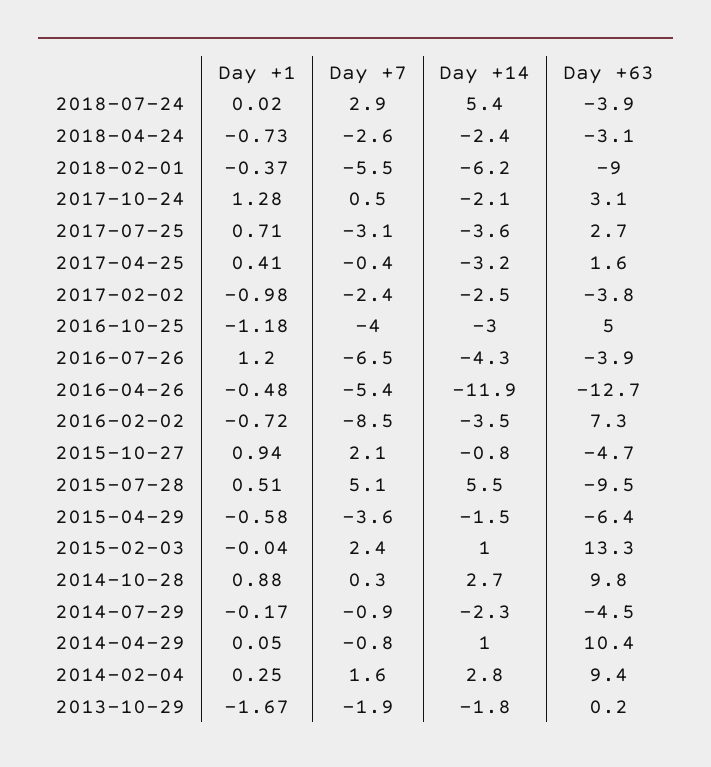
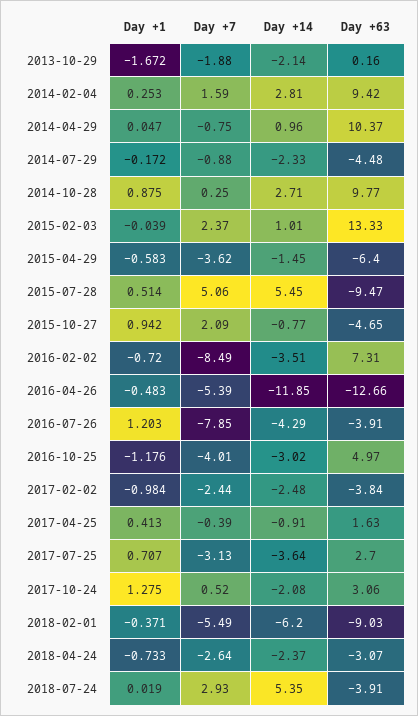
  {
    "Day +1": {
      "2018-07-24": 0.019,
      "2018-04-24": -0.733,
      "2018-02-01": -0.371,
      "2017-10-24": 1.275,
      "2017-07-25": 0.707,
      "2017-04-25": 0.413,
      "2017-02-02": -0.984,
      "2016-10-25": -1.176,
      "2016-07-26": 1.203,
      "2016-04-26": -0.483,
      "2016-02-02": -0.72,
      "2015-10-27": 0.942,
      "2015-07-28": 0.514,
      "2015-04-29": -0.583,
      "2015-02-03": -0.039,
      "2014-10-28": 0.875,
      "2014-07-29": -0.172,
      "2014-04-29": 0.047,
      "2014-02-04": 0.253,
      "2013-10-29": -1.672
    },
    "Day +7": {
      "2018-07-24": 2.93,
      "2018-04-24": -2.64,
      "2018-02-01": -5.49,
      "2017-10-24": 0.52,
      "2017-07-25": -3.13,
      "2017-04-25": -0.39,
      "2017-02-02": -2.44,
      "2016-10-25": -4.01,
-     "2016-07-26": -6.5,
+     "2016-07-26": -7.85,
      "2016-04-26": -5.39,
      "2016-02-02": -8.49,
      "2015-10-27": 2.09,
      "2015-07-28": 5.06,
      "2015-04-29": -3.62,
      "2015-02-03": 2.37,
      "2014-10-28": 0.25,
      "2014-07-29": -0.88,
      "2014-04-29": -0.75,
      "2014-02-04": 1.59,
      "2013-10-29": -1.88
    },
    "Day +14": {
      "2018-07-24": 5.35,
      "2018-04-24": -2.37,
      "2018-02-01": -6.2,
      "2017-10-24": -2.08,
      "2017-07-25": -3.64,
-     "2017-04-25": -3.2,
+     "2017-04-25": -0.91,
      "2017-02-02": -2.48,
      "2016-10-25": -3.02,
      "2016-07-26": -4.29,
      "2016-04-26": -11.85,
      "2016-02-02": -3.51,
      "2015-10-27": -0.77,
      "2015-07-28": 5.45,
      "2015-04-29": -1.45,
      "2015-02-03": 1.01,
      "2014-10-28": 2.71,
      "2014-07-29": -2.33,
      "2014-04-29": 0.96,
      "2014-02-04": 2.81,
-     "2013-10-29": -1.8
+     "2013-10-29": -2.14
    },
    "Day +63": {
      "2018-07-24": -3.91,
      "2018-04-24": -3.07,
      "2018-02-01": -9.03,
      "2017-10-24": 3.06,
      "2017-07-25": 2.7,
      "2017-04-25": 1.63,
      "2017-02-02": -3.84,
      "2016-10-25": 4.97,
      "2016-07-26": -3.91,
      "2016-04-26": -12.66,
      "2016-02-02": 7.31,
      "2015-10-27": -4.65,
      "2015-07-28": -9.47,
      "2015-04-29": -6.4,
      "2015-02-03": 13.33,
      "2014-10-28": 9.77,
      "2014-07-29": -4.48,
      "2014-04-29": 10.37,
      "2014-02-04": 9.42,
      "2013-10-29": 0.16
    }
  }

